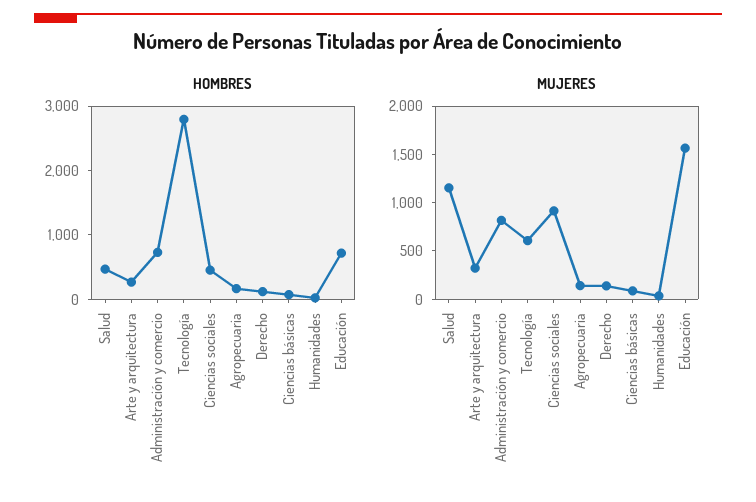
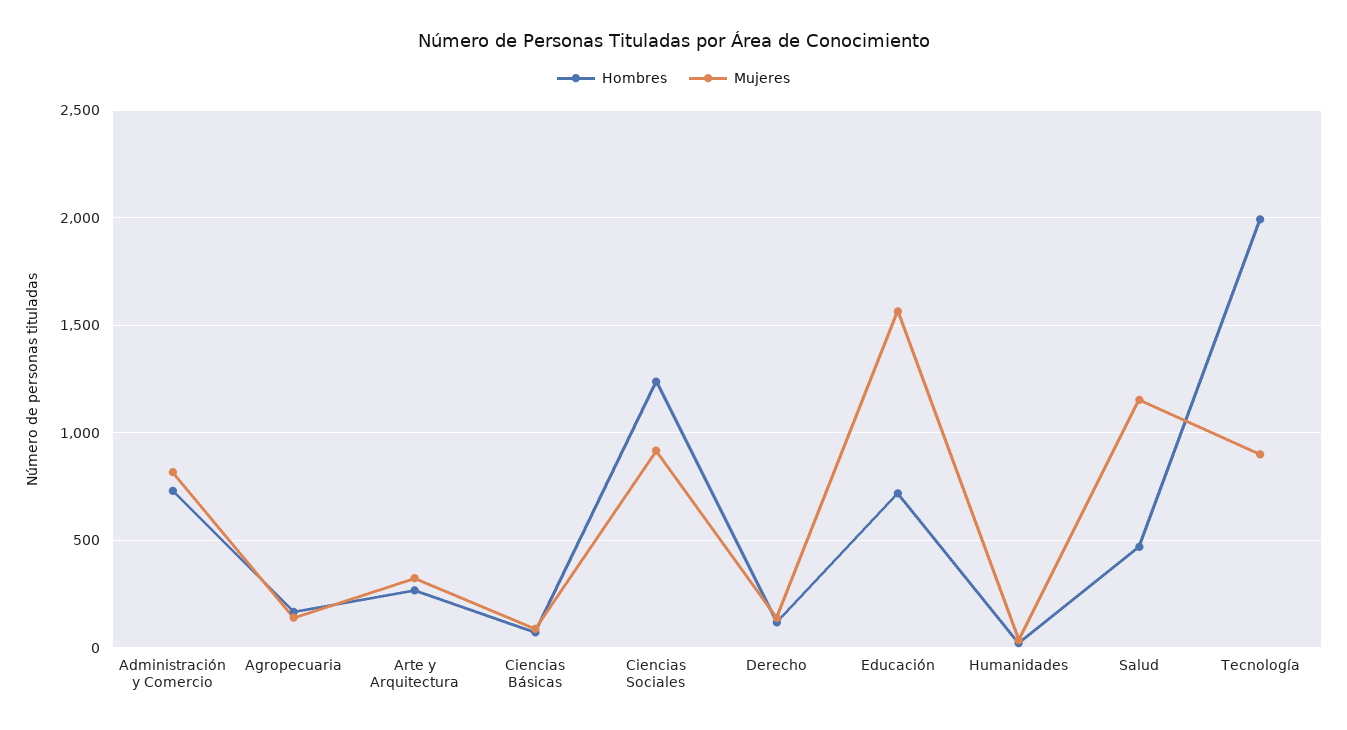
  {
    "HOMBRES": {
      "Salud": 450,
      "Arte y arquitectura": 250,
      "Administración y comercio": 750,
-     "Tecnología": 2800,
+     "Tecnología": 2000,
-     "Ciencias sociales": 400,
+     "Ciencias sociales": 1250,
      "Agropecuaria": 150,
      "Derecho": 100,
      "Ciencias básicas": 50,
      "Humanidades": 0,
      "Educación": 700
    },
    "MUJERES": {
      "Salud": 1150,
      "Arte y arquitectura": 300,
      "Administración y comercio": 800,
-     "Tecnología": 600,
+     "Tecnología": 900,
      "Ciencias sociales": 900,
      "Agropecuaria": 150,
      "Derecho": 150,
      "Ciencias básicas": 100,
      "Humanidades": 50,
      "Educación": 1550
    }
  }

